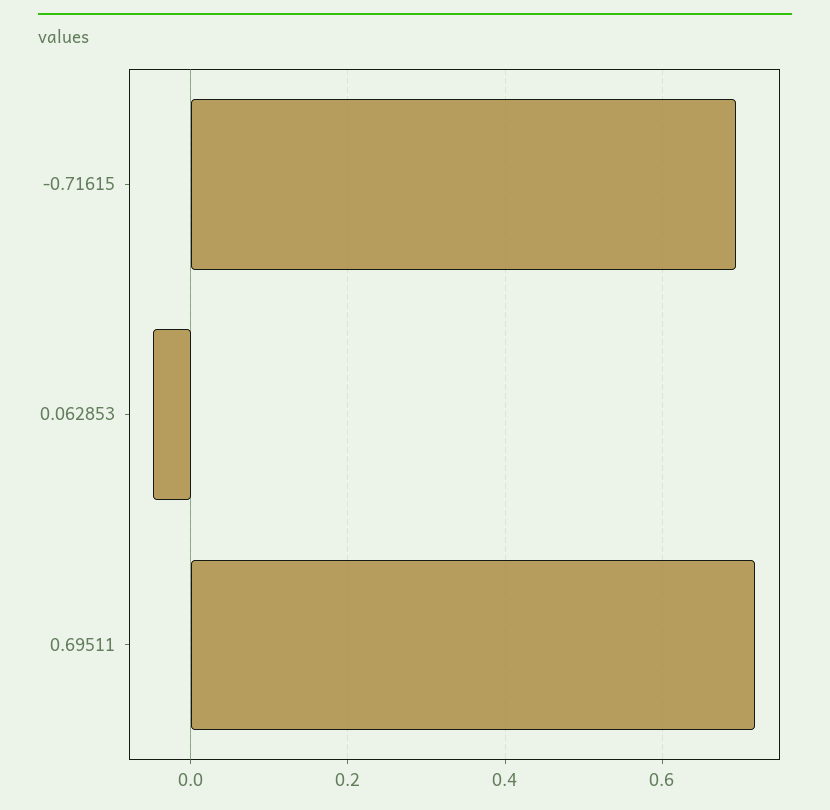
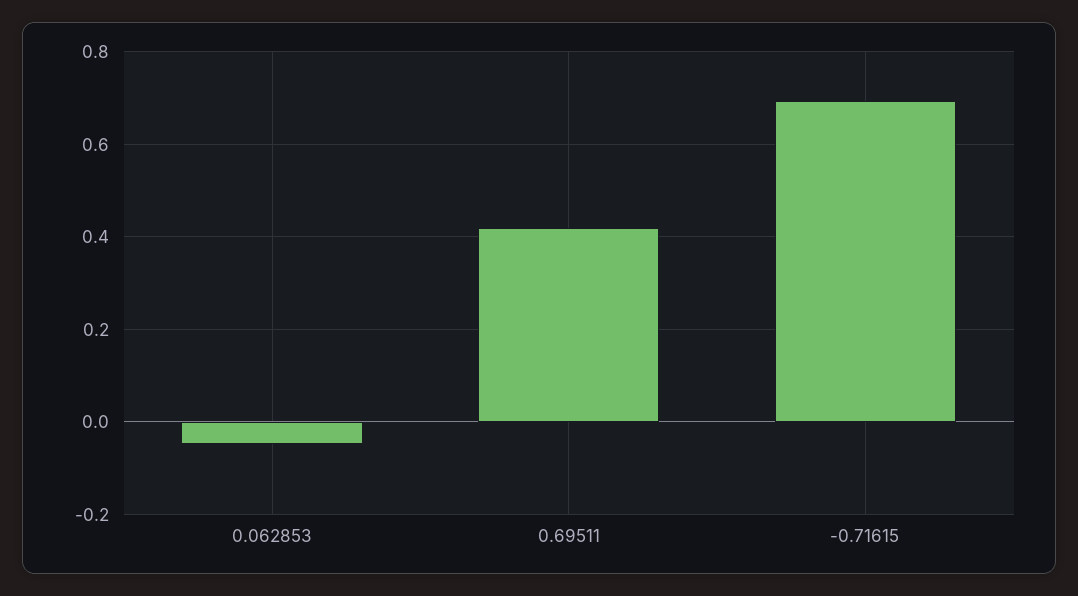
  {
    "-0.71615": 0.7,
    "0.062853": -0.04,
-   "0.69511": 0.72
+   "0.69511": 0.42
  }

